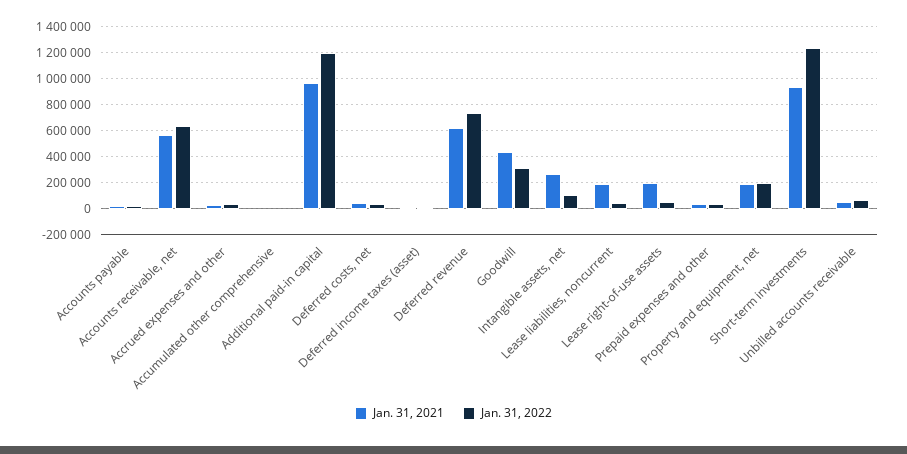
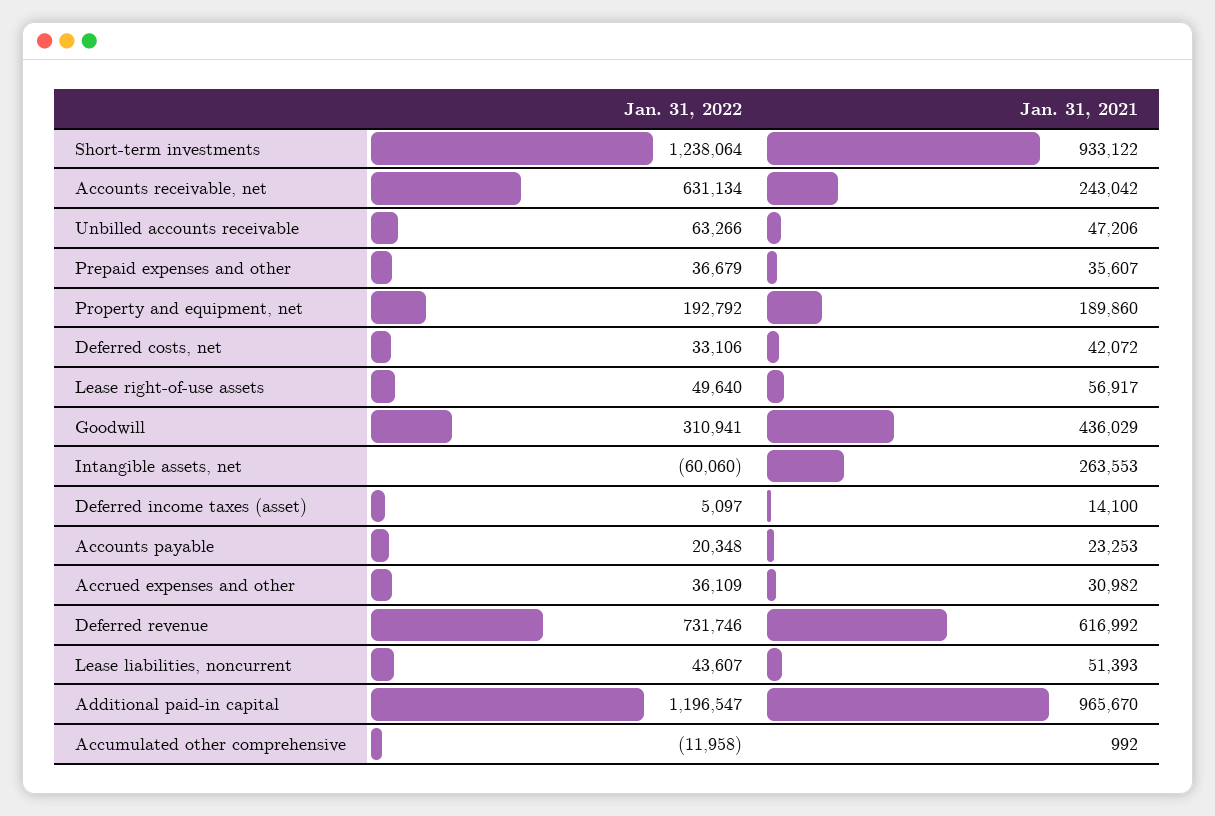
  {
    "Jan. 31, 2021": {
      "Accounts payable": 23253,
-     "Accounts receivable, net": 550000,
+     "Accounts receivable, net": 243042,
      "Accrued expenses and other": 30982,
      "Accumulated other comprehensive": 992,
      "Additional paid-in capital": 965670,
      "Deferred costs, net": 42072,
      "Deferred income taxes (asset)": 14100,
      "Deferred revenue": 616992,
      "Goodwill": 436029,
      "Intangible assets, net": 263553,
-     "Lease liabilities, noncurrent": 200000,
+     "Lease liabilities, noncurrent": 51393,
-     "Lease right-of-use assets": 200000,
+     "Lease right-of-use assets": 56917,
      "Prepaid expenses and other": 35607,
      "Property and equipment, net": 189860,
      "Short-term investments": 933122,
      "Unbilled accounts receivable": 47206
    },
    "Jan. 31, 2022": {
      "Accounts payable": 20348,
      "Accounts receivable, net": 631134,
      "Accrued expenses and other": 36109,
      "Accumulated other comprehensive": -11958,
      "Additional paid-in capital": 1196547,
      "Deferred costs, net": 33106,
      "Deferred income taxes (asset)": 5097,
      "Deferred revenue": 731746,
      "Goodwill": 310941,
-     "Intangible assets, net": 100000,
+     "Intangible assets, net": -60060,
      "Lease liabilities, noncurrent": 43607,
      "Lease right-of-use assets": 49640,
      "Prepaid expenses and other": 36679,
      "Property and equipment, net": 192792,
      "Short-term investments": 1238064,
      "Unbilled accounts receivable": 63266
    }
  }

